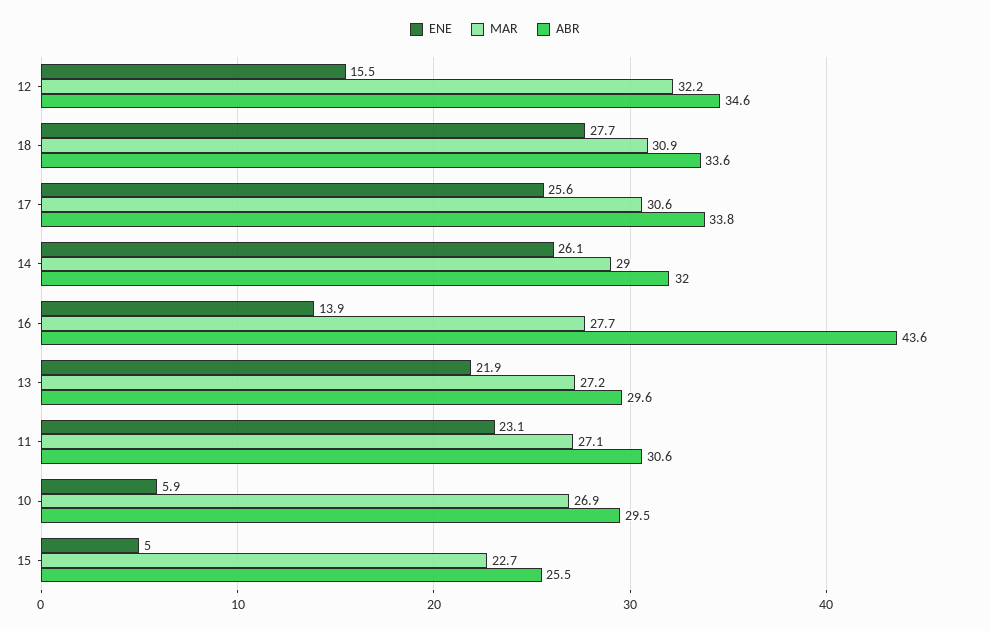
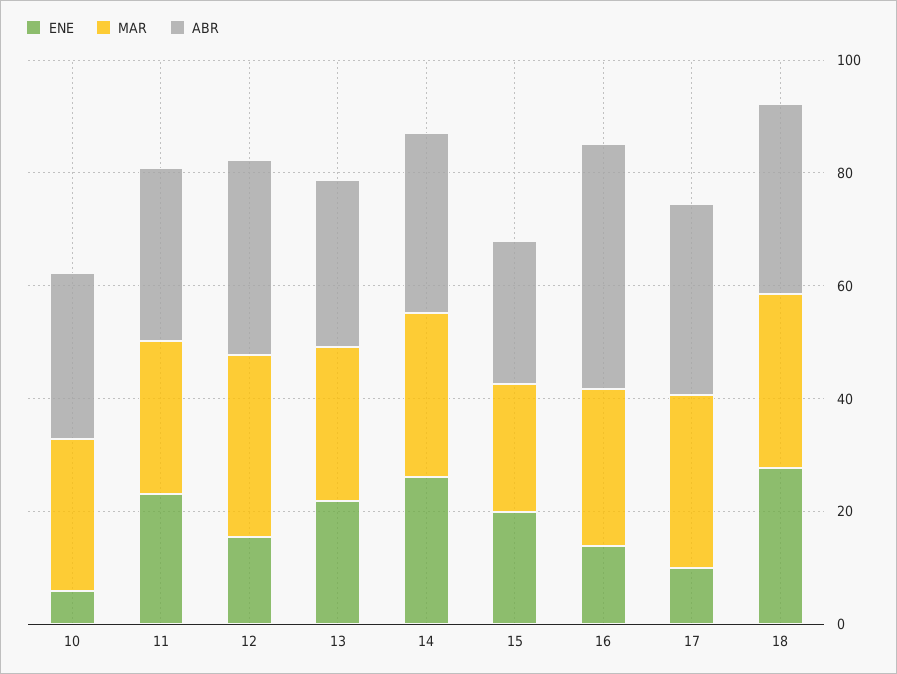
  {
    "ENE": {
      "12": 15.5,
      "18": 27.7,
-     "17": 25.6,
+     "17": 10,
      "14": 26.1,
      "16": 13.9,
      "13": 21.9,
      "11": 23.1,
      "10": 5.9,
-     "15": 5
+     "15": 20
    },
    "MAR": {
      "12": 32.2,
      "18": 30.9,
      "17": 30.6,
      "14": 29,
      "16": 27.7,
      "13": 27.2,
      "11": 27.1,
      "10": 26.9,
      "15": 22.7
    },
    "ABR": {
      "12": 34.6,
      "18": 33.6,
      "17": 33.8,
      "14": 32,
      "16": 43.6,
      "13": 29.6,
      "11": 30.6,
      "10": 29.5,
      "15": 25.5
    }
  }

